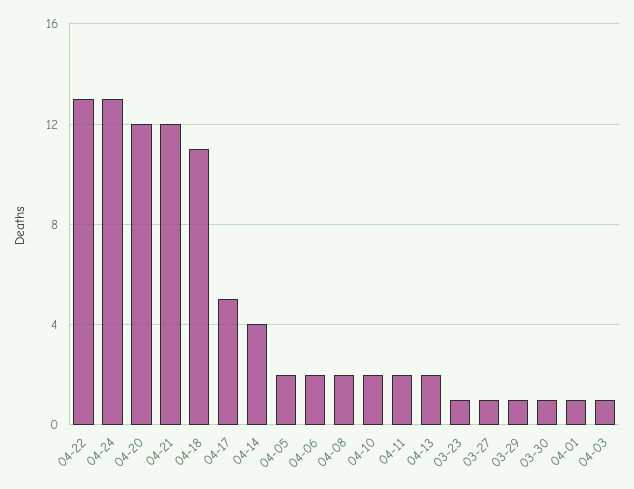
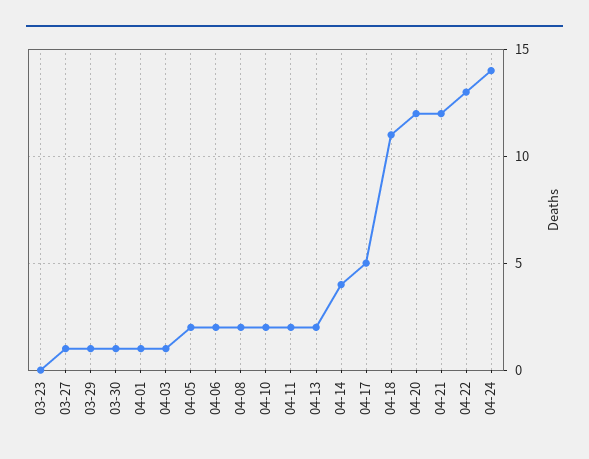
  {
    "04-22": 13,
-   "04-24": 13,
+   "04-24": 14,
    "04-20": 12,
    "04-21": 12,
    "04-18": 11,
    "04-17": 5,
    "04-14": 4,
    "04-05": 2,
    "04-06": 2,
    "04-08": 2,
    "04-10": 2,
    "04-11": 2,
    "04-13": 2,
-   "03-23": 1,
+   "03-23": 0,
    "03-27": 1,
    "03-29": 1,
    "03-30": 1,
    "04-01": 1,
    "04-03": 1
  }

